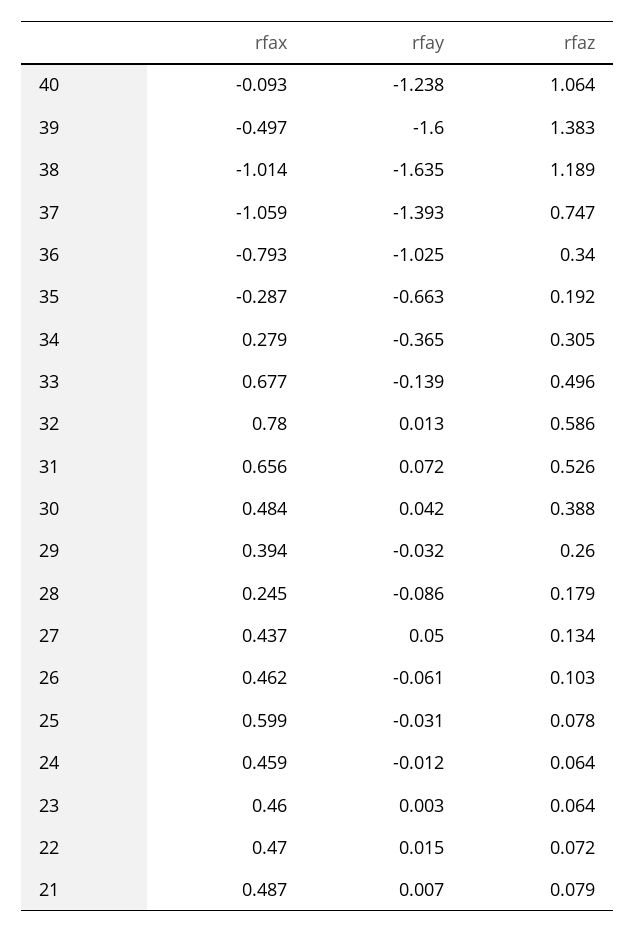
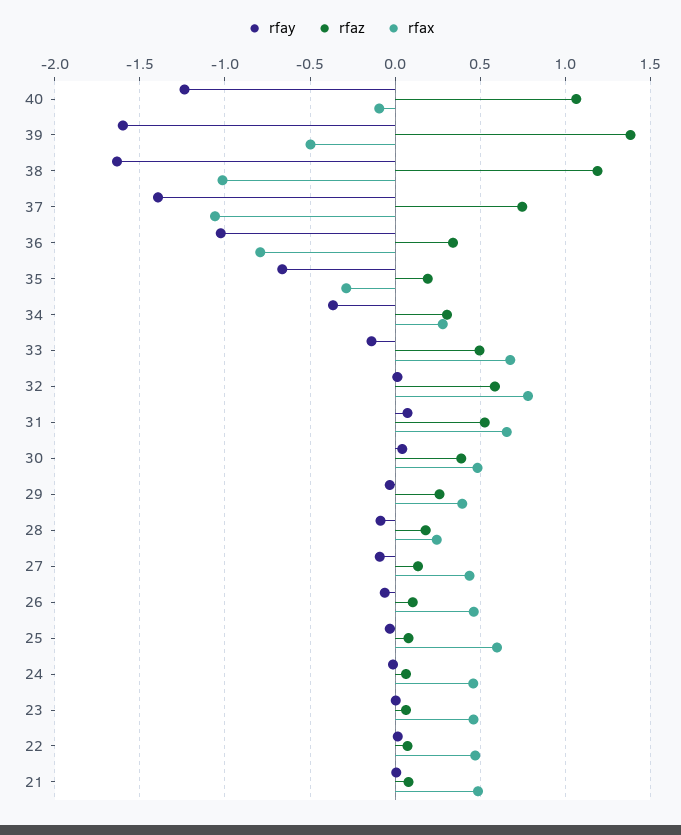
  {
    "rfax": {
      "40": -0.093,
      "39": -0.497,
      "38": -1.014,
      "37": -1.059,
      "36": -0.793,
      "35": -0.287,
      "34": 0.279,
      "33": 0.677,
      "32": 0.78,
      "31": 0.656,
      "30": 0.484,
      "29": 0.394,
      "28": 0.245,
      "27": 0.437,
      "26": 0.462,
      "25": 0.599,
      "24": 0.459,
      "23": 0.46,
      "22": 0.47,
      "21": 0.487
    },
    "rfay": {
      "40": -1.238,
      "39": -1.6,
      "38": -1.635,
      "37": -1.393,
      "36": -1.025,
      "35": -0.663,
      "34": -0.365,
      "33": -0.139,
      "32": 0.013,
      "31": 0.072,
      "30": 0.042,
      "29": -0.032,
      "28": -0.086,
-     "27": 0.05,
+     "27": -0.1,
      "26": -0.061,
      "25": -0.031,
      "24": -0.012,
      "23": 0.003,
      "22": 0.015,
      "21": 0.007
    },
    "rfaz": {
      "40": 1.064,
      "39": 1.383,
      "38": 1.189,
      "37": 0.747,
      "36": 0.34,
      "35": 0.192,
      "34": 0.305,
      "33": 0.496,
      "32": 0.586,
      "31": 0.526,
      "30": 0.388,
      "29": 0.26,
      "28": 0.179,
      "27": 0.134,
      "26": 0.103,
      "25": 0.078,
      "24": 0.064,
      "23": 0.064,
      "22": 0.072,
      "21": 0.079
    }
  }

